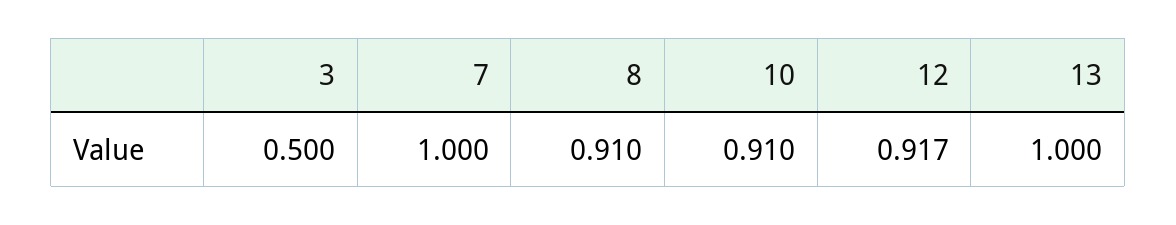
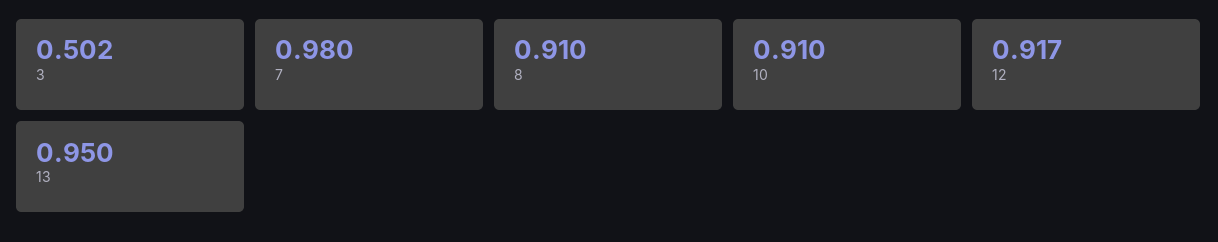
  {
-   "3": 0.5,
+   "3": 0.502,
-   "7": 1,
+   "7": 0.98,
    "8": 0.91,
    "10": 0.91,
    "12": 0.917,
-   "13": 1
+   "13": 0.95
  }

